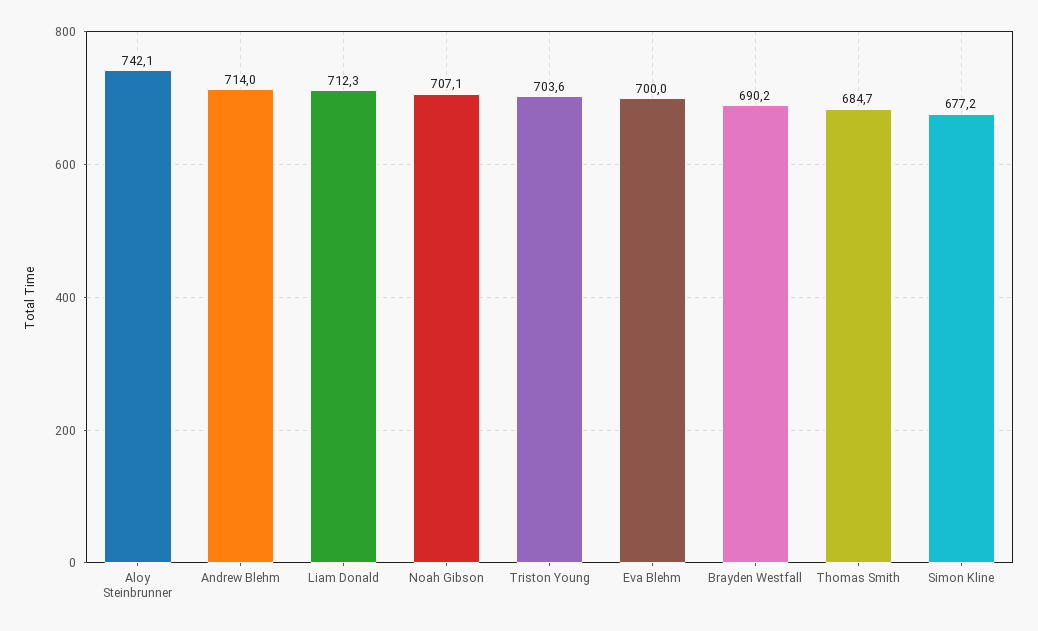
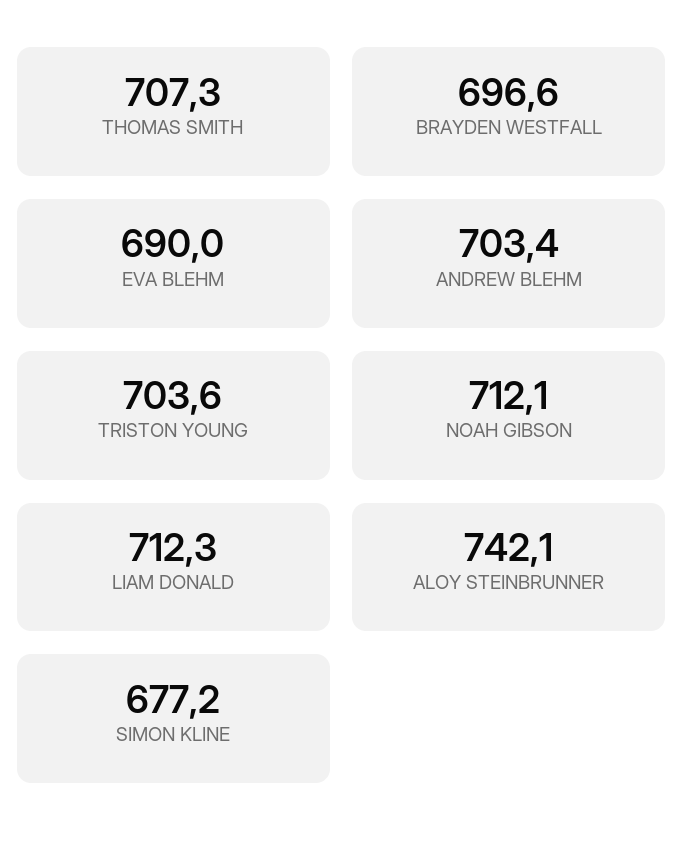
  {
    "Aloy Steinbrunner": 742.1,
-   "Andrew Blehm": 714,
+   "Andrew Blehm": 703.4,
    "Liam Donald": 712.3,
-   "Noah Gibson": 707.1,
+   "Noah Gibson": 712.1,
    "Triston Young": 703.6,
-   "Eva Blehm": 700,
+   "Eva Blehm": 690,
-   "Brayden Westfall": 690.2,
+   "Brayden Westfall": 696.6,
-   "Thomas Smith": 684.7,
+   "Thomas Smith": 707.3,
    "Simon Kline": 677.2
  }

